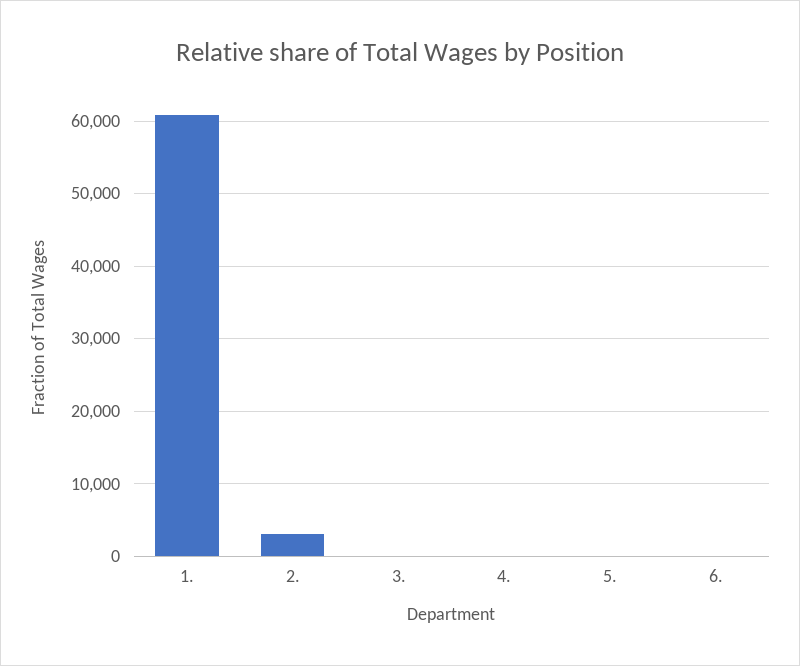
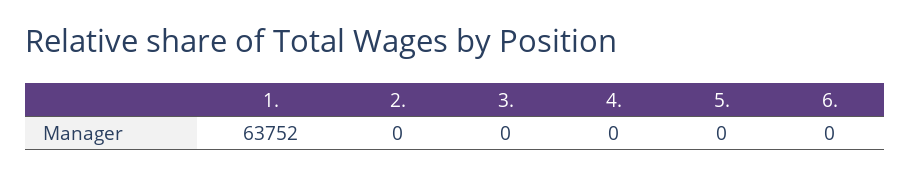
  {
-   "1.": 61000,
+   "1.": 63752,
-   "2.": 3000,
+   "2.": 0,
    "3.": 0,
    "4.": 0,
    "5.": 0,
    "6.": 0
  }

